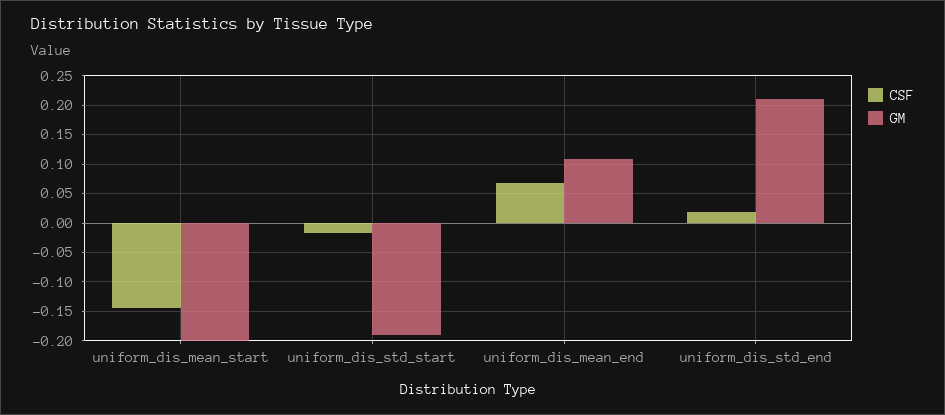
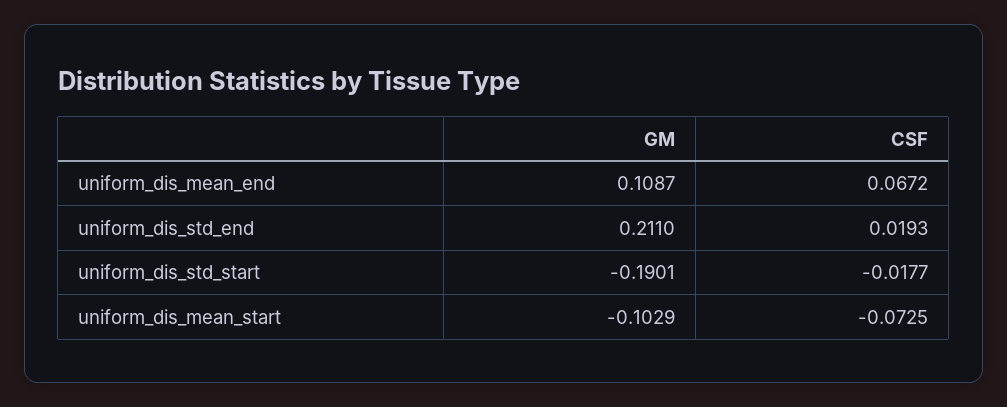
  {
    "CSF": {
-     "uniform_dis_mean_start": -0.15,
+     "uniform_dis_mean_start": -0.0725,
      "uniform_dis_std_start": -0.0177,
      "uniform_dis_mean_end": 0.0672,
      "uniform_dis_std_end": 0.0193
    },
    "GM": {
-     "uniform_dis_mean_start": -0.2,
+     "uniform_dis_mean_start": -0.1029,
      "uniform_dis_std_start": -0.1901,
      "uniform_dis_mean_end": 0.1087,
      "uniform_dis_std_end": 0.211
    }
  }

